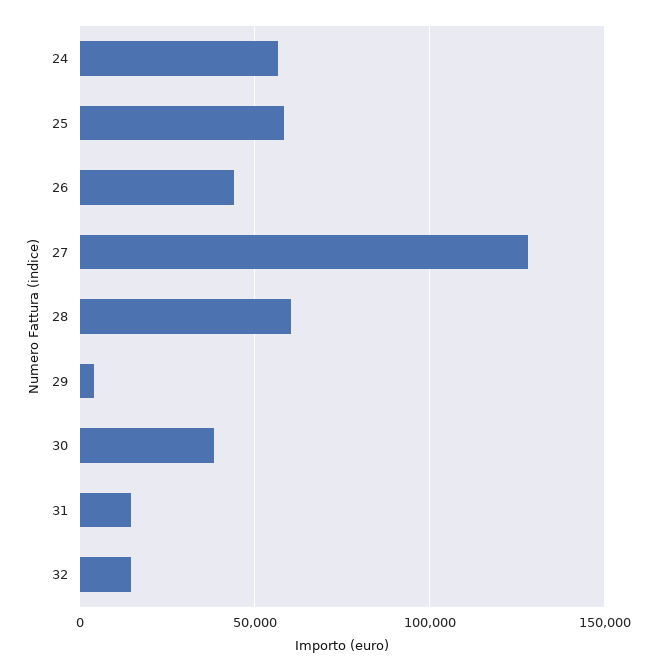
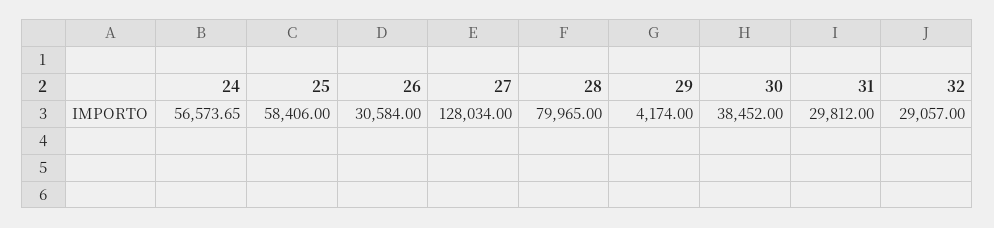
  {
    "24": 56573.65,
    "25": 58406,
-   "26": 45000,
+   "26": 30584,
    "27": 128034,
-   "28": 60000,
+   "28": 79965,
    "29": 4174,
    "30": 38452,
-   "31": 15000,
+   "31": 29812,
-   "32": 15000
+   "32": 29057
  }

